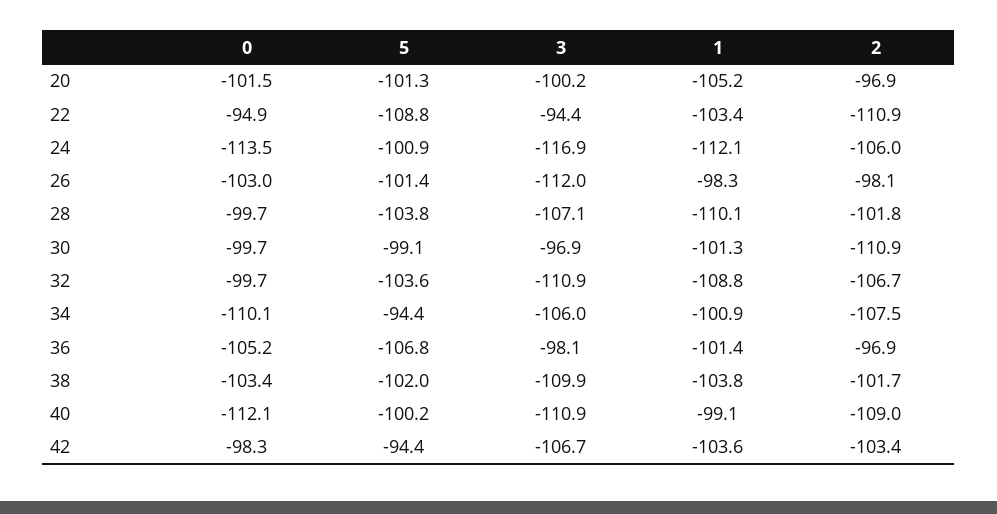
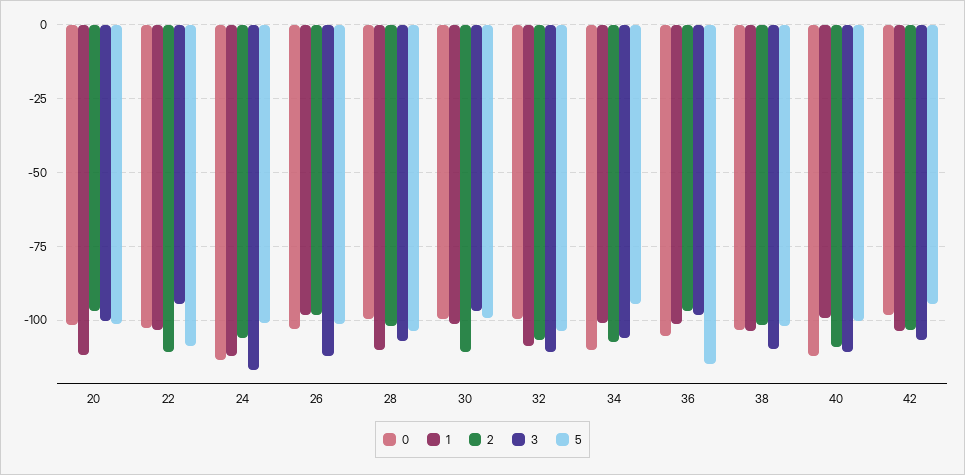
  {
    "0": {
      "20": -101.5,
-     "22": -94.9,
+     "22": -102.5,
      "24": -113.5,
      "26": -103,
      "28": -99.7,
      "30": -99.7,
      "32": -99.7,
      "34": -110.1,
      "36": -105.2,
      "38": -103.4,
      "40": -112.1,
      "42": -98.3
    },
    "5": {
      "20": -101.3,
      "22": -108.8,
      "24": -100.9,
      "26": -101.4,
      "28": -103.8,
      "30": -99.1,
      "32": -103.6,
      "34": -94.4,
-     "36": -106.8,
+     "36": -115,
      "38": -102,
      "40": -100.2,
      "42": -94.4
    },
    "3": {
      "20": -100.2,
      "22": -94.4,
      "24": -116.9,
      "26": -112,
      "28": -107.1,
      "30": -96.9,
      "32": -110.9,
      "34": -106,
      "36": -98.1,
      "38": -109.9,
      "40": -110.9,
      "42": -106.7
    },
    "1": {
-     "20": -105.2,
+     "20": -112.5,
      "22": -103.4,
      "24": -112.1,
      "26": -98.3,
      "28": -110.1,
      "30": -101.3,
      "32": -108.8,
      "34": -100.9,
      "36": -101.4,
      "38": -103.8,
      "40": -99.1,
      "42": -103.6
    },
    "2": {
      "20": -96.9,
      "22": -110.9,
      "24": -106,
      "26": -98.1,
      "28": -101.8,
      "30": -110.9,
      "32": -106.7,
      "34": -107.5,
      "36": -96.9,
      "38": -101.7,
      "40": -109,
      "42": -103.4
    }
  }

